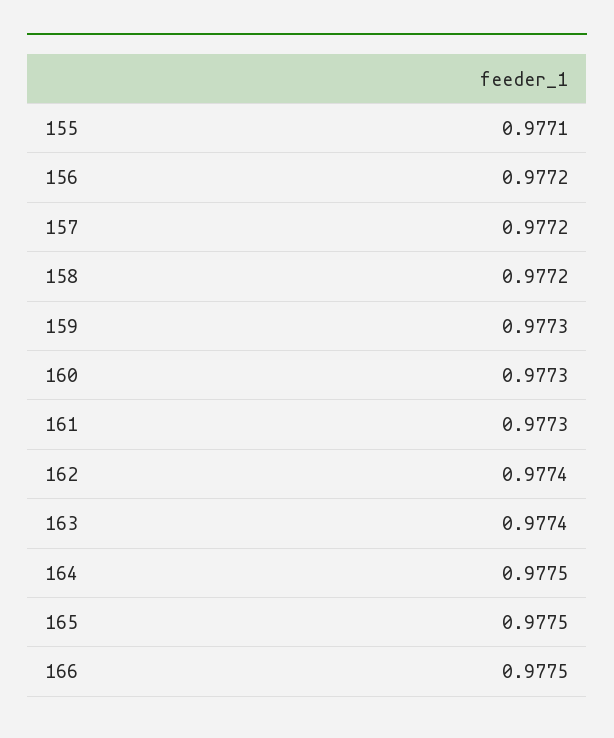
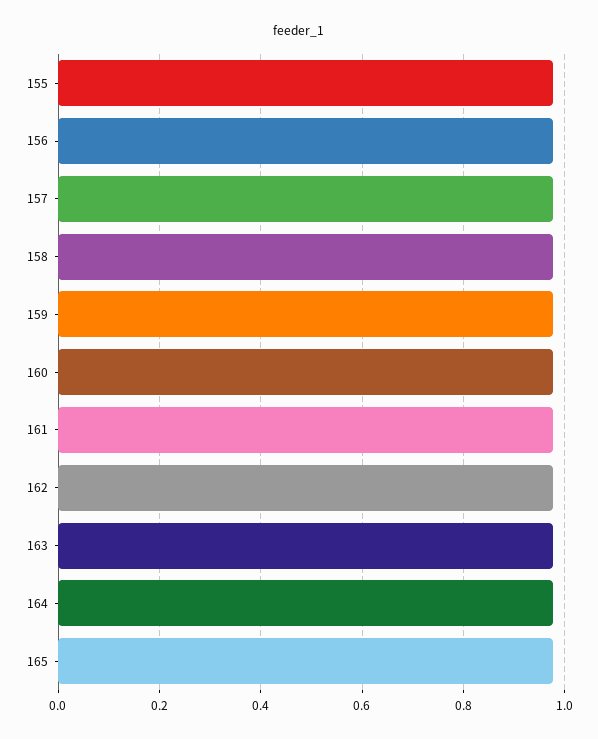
  {
    "155": 0.9771,
    "156": 0.9772,
    "157": 0.9772,
    "158": 0.9772,
    "159": 0.9773,
    "160": 0.9773,
    "161": 0.9773,
    "162": 0.9774,
    "163": 0.9774,
    "164": 0.9775,
-   "165": 0.9775,
+   "165": 0.9775
-   "166": 0.9775
  }

